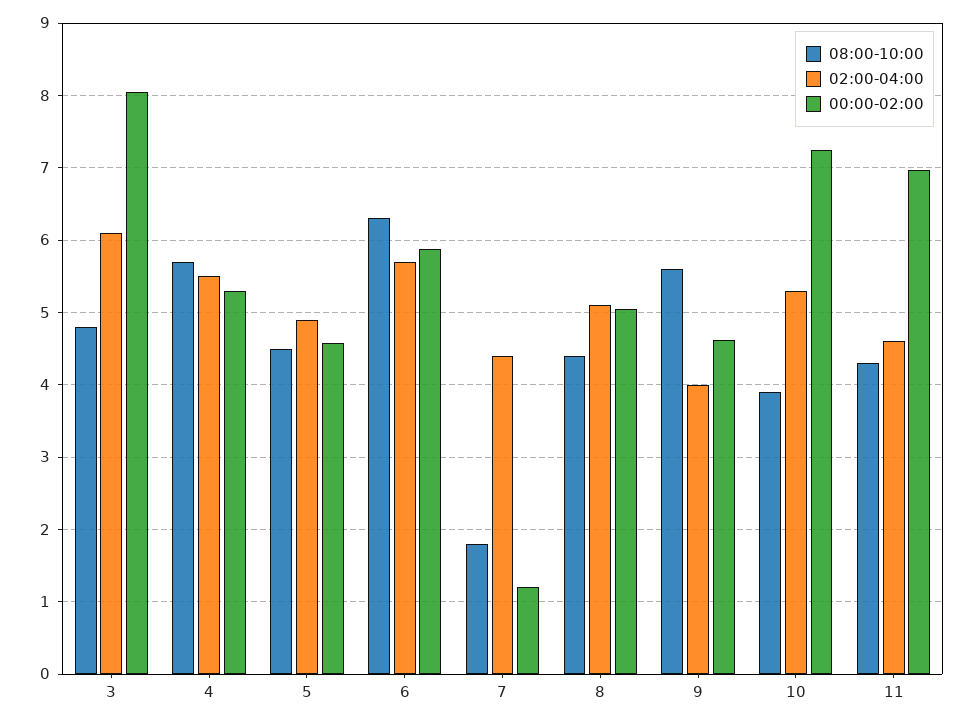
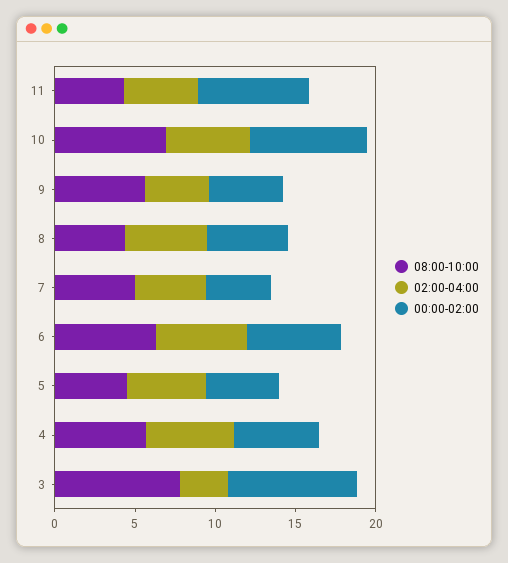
  {
    "08:00-10:00": {
-     "3": 4.8,
+     "3": 8,
      "4": 5.7,
      "5": 4.5,
      "6": 6.3,
-     "7": 1.8,
+     "7": 5,
      "8": 4.4,
      "9": 5.6,
-     "10": 3.9,
+     "10": 7,
      "11": 4.3
    },
    "02:00-04:00": {
-     "3": 6.1,
+     "3": 3,
      "4": 5.5,
      "5": 4.9,
      "6": 5.7,
      "7": 4.4,
      "8": 5.1,
      "9": 4,
      "10": 5.3,
      "11": 4.6
    },
    "00:00-02:00": {
      "3": 8.1,
      "4": 5.3,
      "5": 4.6,
      "6": 5.9,
-     "7": 1.2,
+     "7": 4,
      "8": 5.1,
      "9": 4.6,
      "10": 7.3,
      "11": 7
    }
  }

